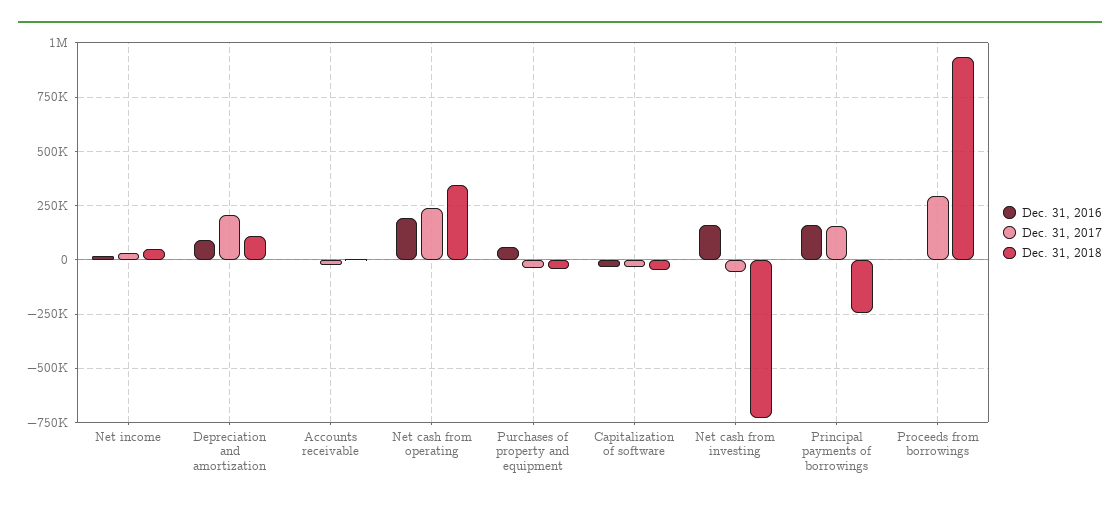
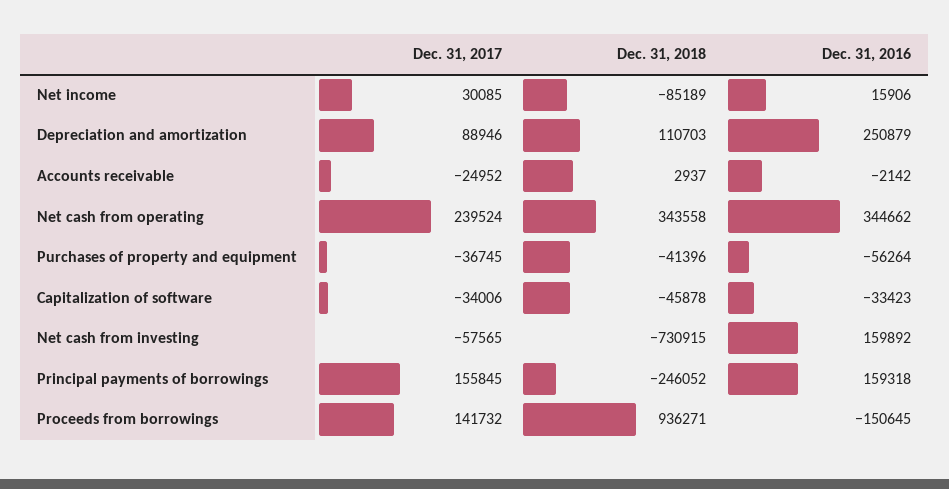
  {
    "Dec. 31, 2016": {
      "Net income": 15906,
-     "Depreciation and amortization": 100000,
+     "Depreciation and amortization": 250879,
      "Accounts receivable": -2142,
-     "Net cash from operating": 200000,
+     "Net cash from operating": 344662,
-     "Purchases of property and equipment": 50000,
+     "Purchases of property and equipment": -56264,
      "Capitalization of software": -33423,
      "Net cash from investing": 159892,
      "Principal payments of borrowings": 159318,
-     "Proceeds from borrowings": 0
+     "Proceeds from borrowings": -150645
    },
    "Dec. 31, 2017": {
      "Net income": 30085,
-     "Depreciation and amortization": 200000,
+     "Depreciation and amortization": 88946,
      "Accounts receivable": -24952,
      "Net cash from operating": 239524,
      "Purchases of property and equipment": -36745,
      "Capitalization of software": -34006,
      "Net cash from investing": -57565,
      "Principal payments of borrowings": 155845,
-     "Proceeds from borrowings": 300000
+     "Proceeds from borrowings": 141732
    },
    "Dec. 31, 2018": {
-     "Net income": 50000,
+     "Net income": -85189,
      "Depreciation and amortization": 110703,
      "Accounts receivable": 2937,
      "Net cash from operating": 343558,
      "Purchases of property and equipment": -41396,
      "Capitalization of software": -45878,
      "Net cash from investing": -730915,
      "Principal payments of borrowings": -246052,
      "Proceeds from borrowings": 936271
    }
  }

